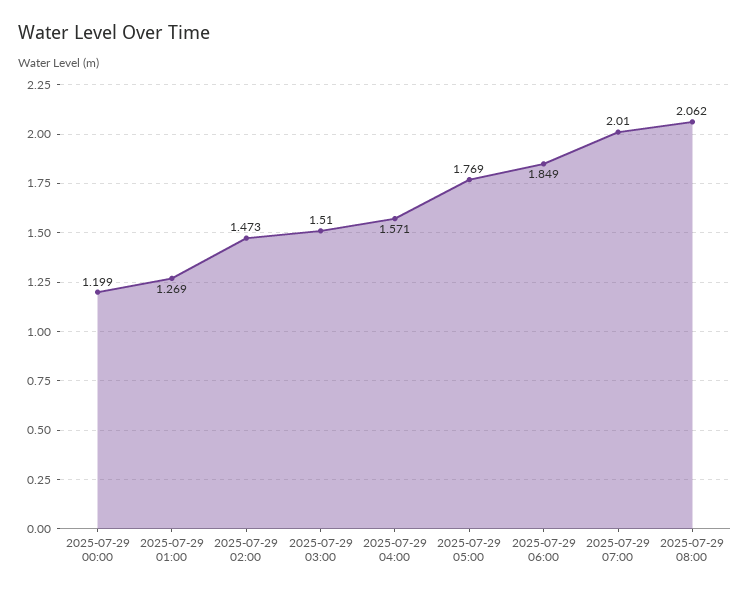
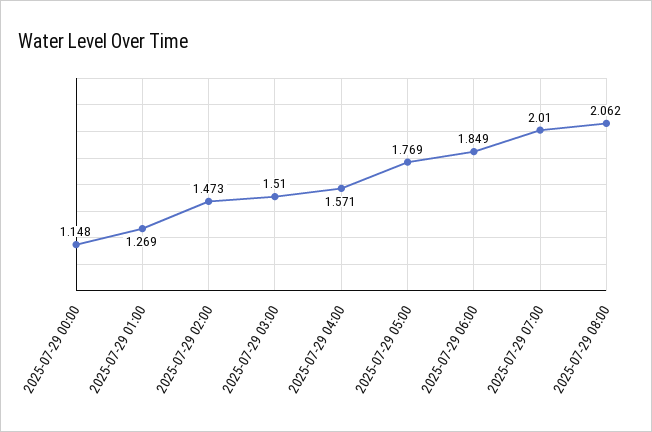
  {
-   "2025-07-29 00:00": 1.199,
+   "2025-07-29 00:00": 1.148,
    "2025-07-29 01:00": 1.269,
    "2025-07-29 02:00": 1.473,
    "2025-07-29 03:00": 1.51,
    "2025-07-29 04:00": 1.571,
    "2025-07-29 05:00": 1.769,
    "2025-07-29 06:00": 1.849,
    "2025-07-29 07:00": 2.01,
    "2025-07-29 08:00": 2.062
  }

